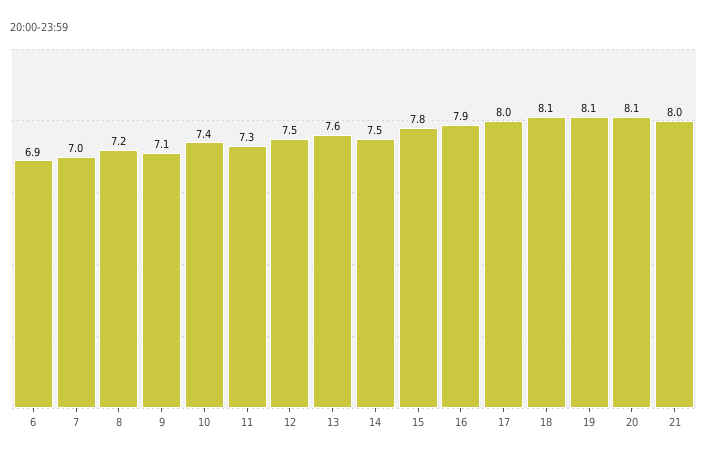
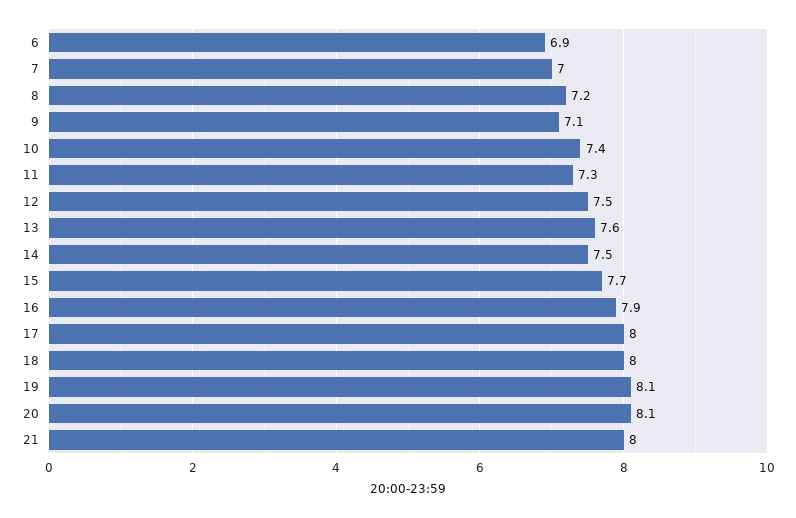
  {
    "6": 6.9,
    "7": 7,
    "8": 7.2,
    "9": 7.1,
    "10": 7.4,
    "11": 7.3,
    "12": 7.5,
    "13": 7.6,
    "14": 7.5,
-   "15": 7.8,
+   "15": 7.7,
    "16": 7.9,
    "17": 8,
-   "18": 8.1,
+   "18": 8,
    "19": 8.1,
    "20": 8.1,
    "21": 8
  }

